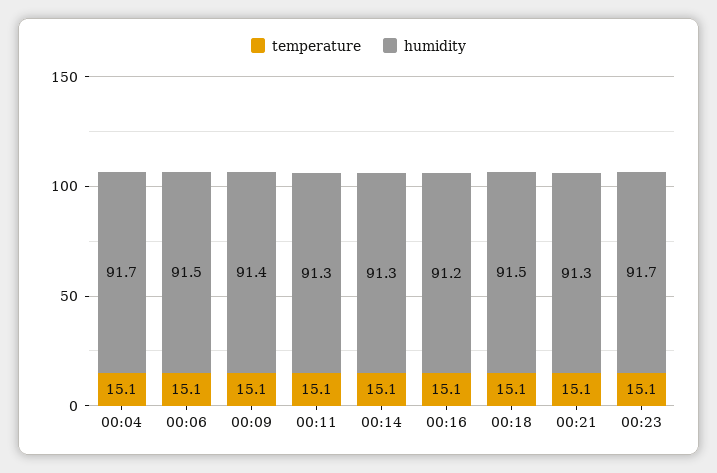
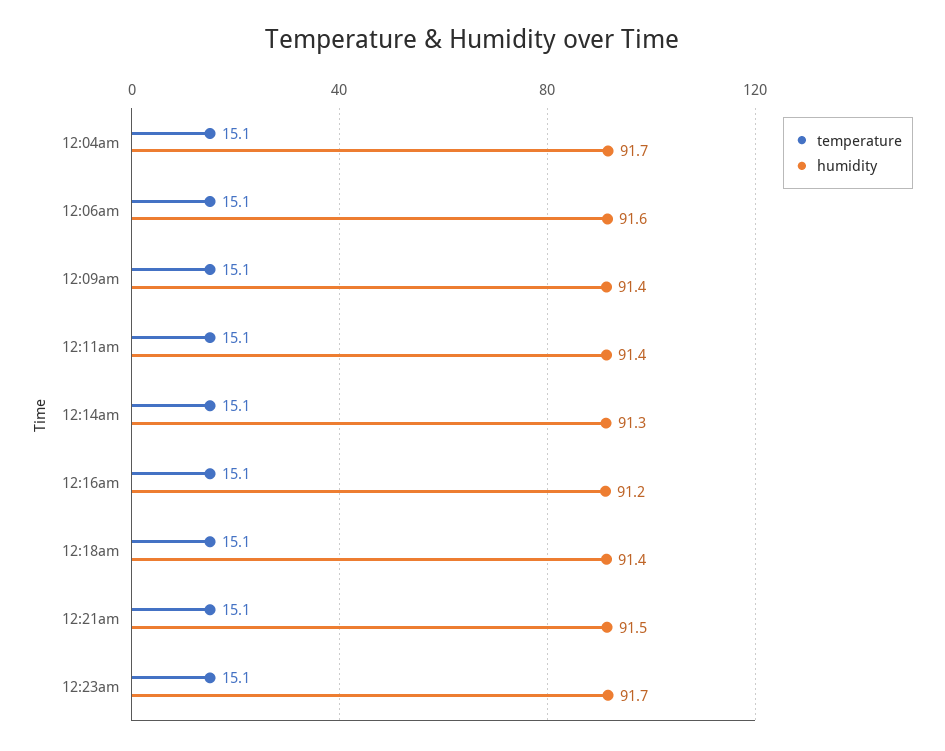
  {
    "temperature": {
      "00:04": 15.1,
      "00:06": 15.1,
      "00:09": 15.1,
      "00:11": 15.1,
      "00:14": 15.1,
      "00:16": 15.1,
      "00:18": 15.1,
      "00:21": 15.1,
      "00:23": 15.1
    },
    "humidity": {
      "00:04": 91.7,
-     "00:06": 91.5,
+     "00:06": 91.6,
      "00:09": 91.4,
-     "00:11": 91.3,
+     "00:11": 91.4,
      "00:14": 91.3,
      "00:16": 91.2,
-     "00:18": 91.5,
+     "00:18": 91.4,
-     "00:21": 91.3,
+     "00:21": 91.5,
      "00:23": 91.7
    }
  }

